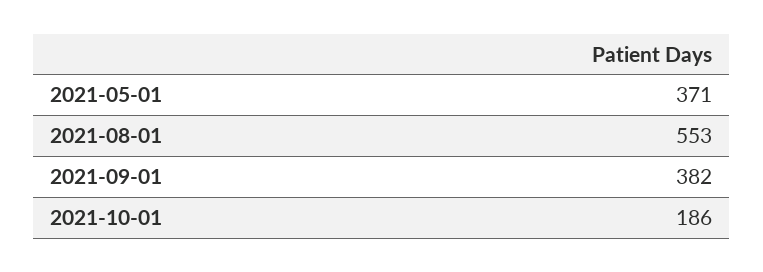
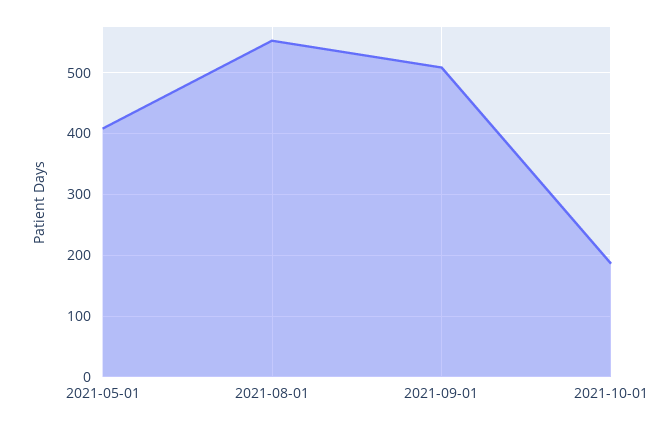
  {
-   "2021-05-01": 371,
+   "2021-05-01": 410,
    "2021-08-01": 553,
-   "2021-09-01": 382,
+   "2021-09-01": 510,
    "2021-10-01": 186
  }

